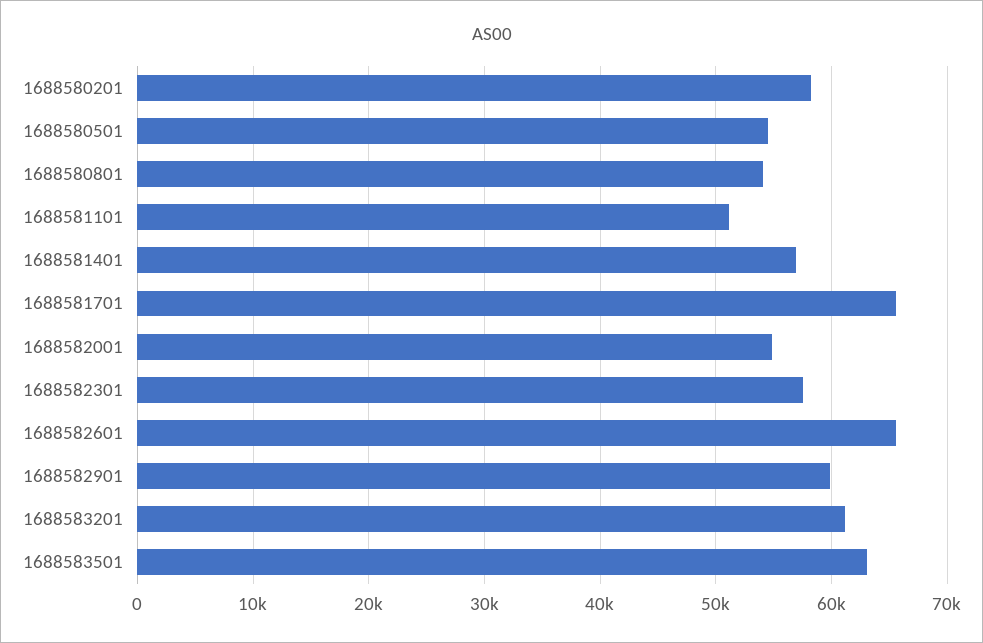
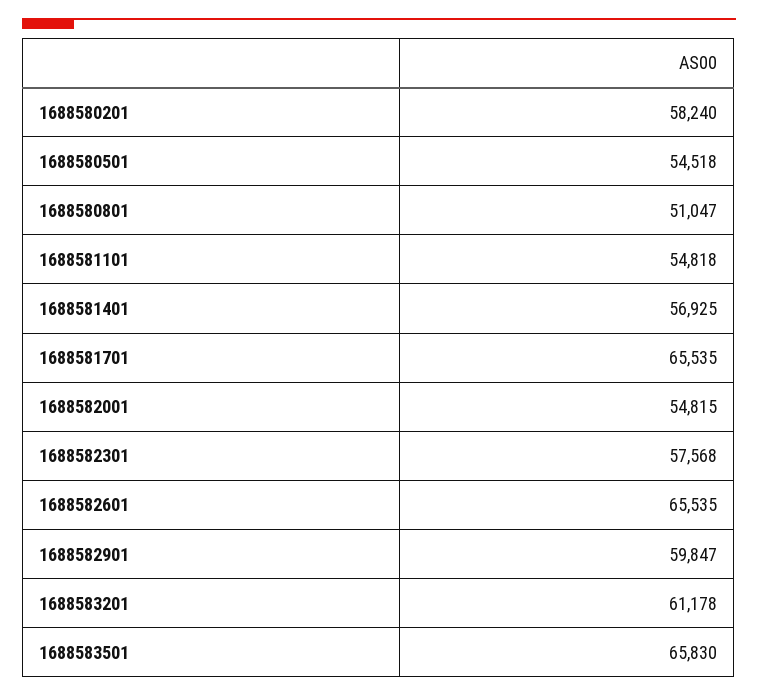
  {
    "1688580201": 58240,
    "1688580501": 54518,
-   "1688580801": 54000,
+   "1688580801": 51047,
-   "1688581101": 51000,
+   "1688581101": 54818,
    "1688581401": 56925,
    "1688581701": 65535,
    "1688582001": 54815,
    "1688582301": 57568,
    "1688582601": 65535,
    "1688582901": 59847,
    "1688583201": 61178,
-   "1688583501": 63000
+   "1688583501": 65830
  }

